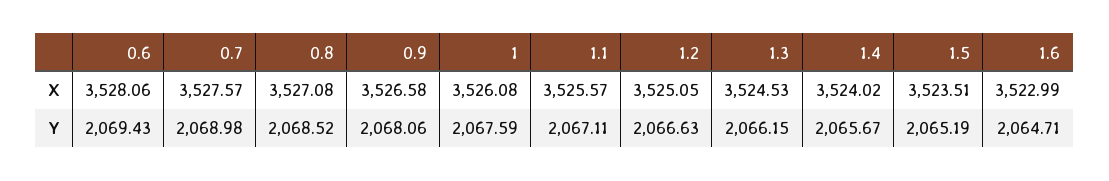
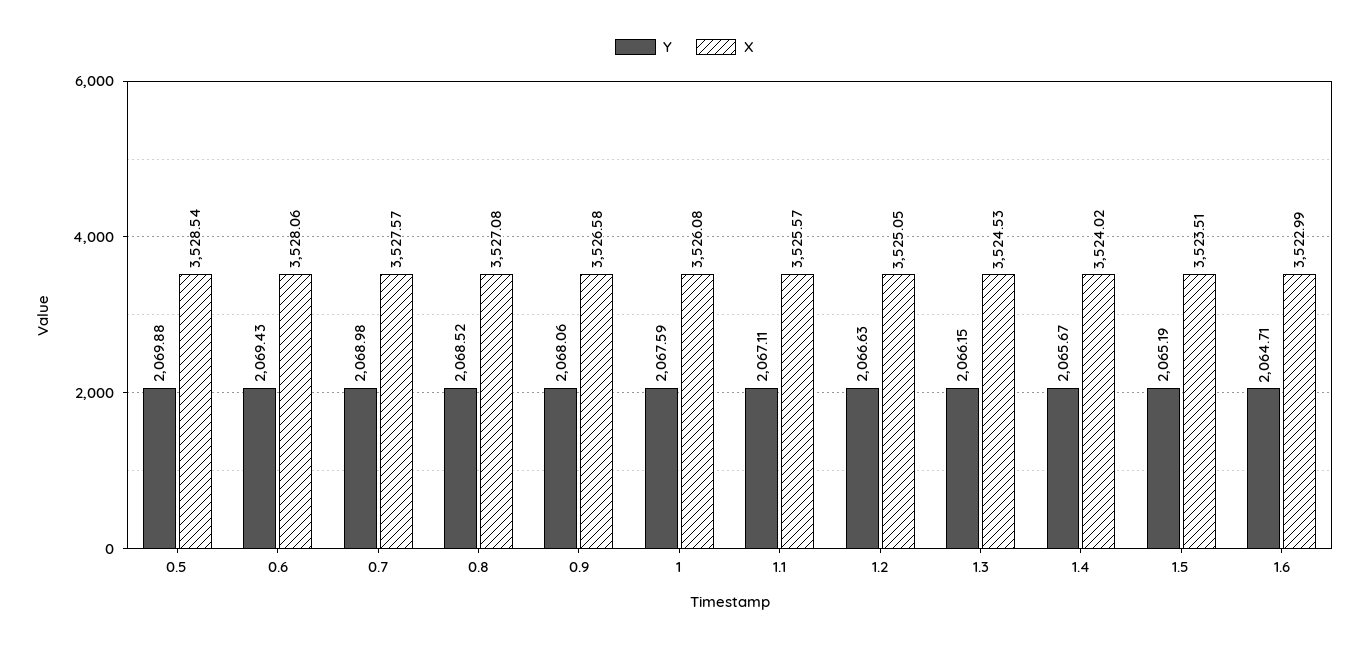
  {
    "X": {
      "0.6": 3528.06,
      "0.7": 3527.57,
      "0.8": 3527.08,
      "0.9": 3526.58,
      "1": 3526.08,
      "1.1": 3525.57,
      "1.2": 3525.05,
      "1.3": 3524.53,
      "1.4": 3524.02,
      "1.5": 3523.51,
-     "1.6": 3522.99
+     "1.6": 3522.99,
+     "0.5": 3528.54
    },
    "Y": {
      "0.6": 2069.43,
      "0.7": 2068.98,
      "0.8": 2068.52,
      "0.9": 2068.06,
      "1": 2067.59,
      "1.1": 2067.11,
      "1.2": 2066.63,
      "1.3": 2066.15,
      "1.4": 2065.67,
      "1.5": 2065.19,
-     "1.6": 2064.71
+     "1.6": 2064.71,
+     "0.5": 2069.88
    }
  }

